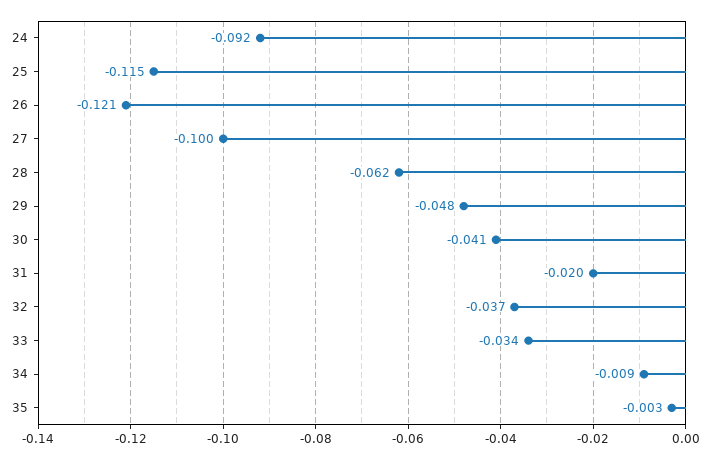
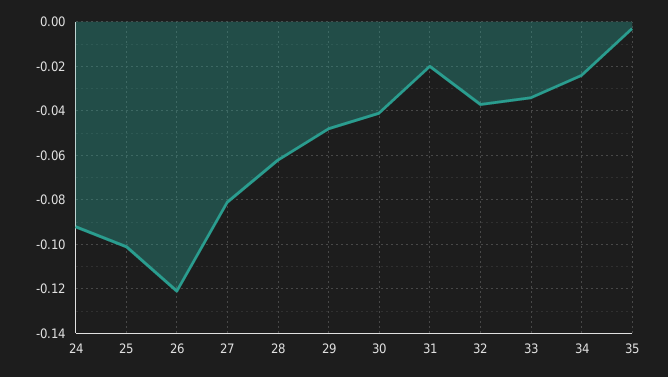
  {
    "24": -0.092,
-   "25": -0.115,
+   "25": -0.1,
    "26": -0.121,
-   "27": -0.1,
+   "27": -0.08,
    "28": -0.062,
    "29": -0.048,
    "30": -0.041,
    "31": -0.02,
    "32": -0.037,
    "33": -0.034,
-   "34": -0.009,
+   "34": -0.025,
    "35": -0.003
  }

